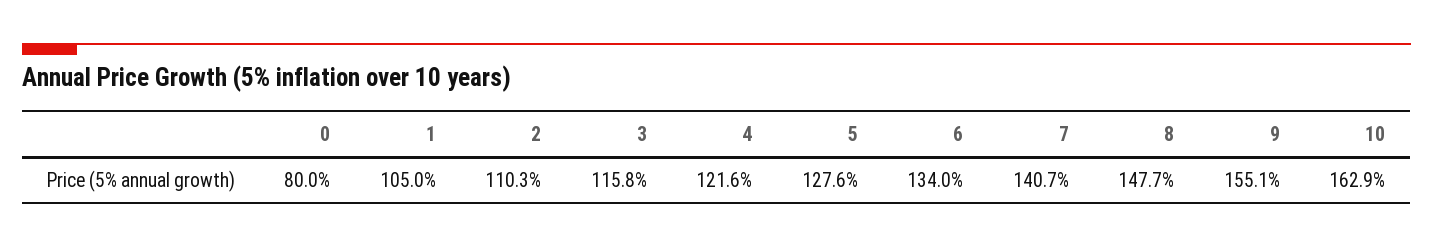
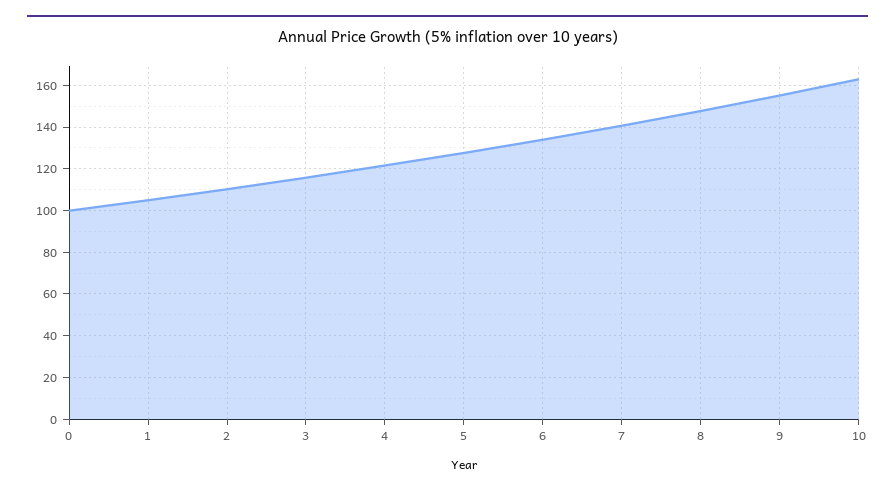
  {
-   "0": 80,
+   "0": 100,
    "1": 105,
    "2": 110.3,
    "3": 115.8,
    "4": 121.6,
    "5": 127.6,
    "6": 134,
    "7": 140.7,
    "8": 147.7,
    "9": 155.1,
    "10": 162.9
  }

